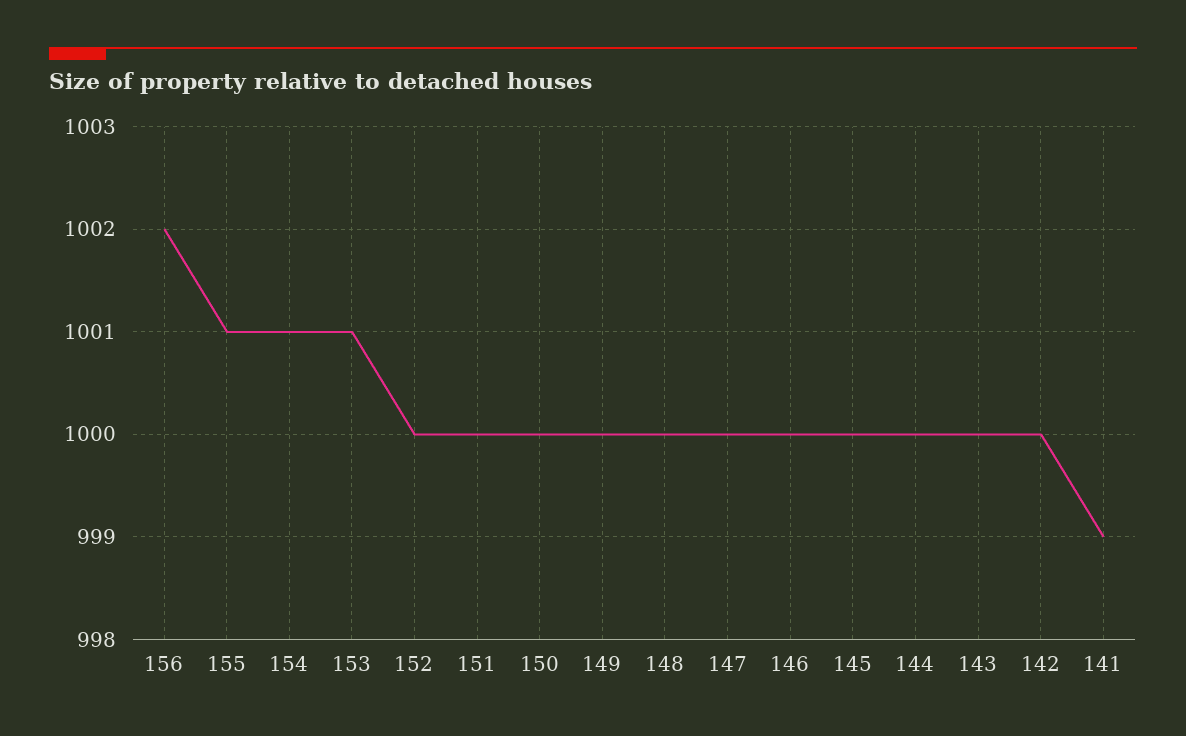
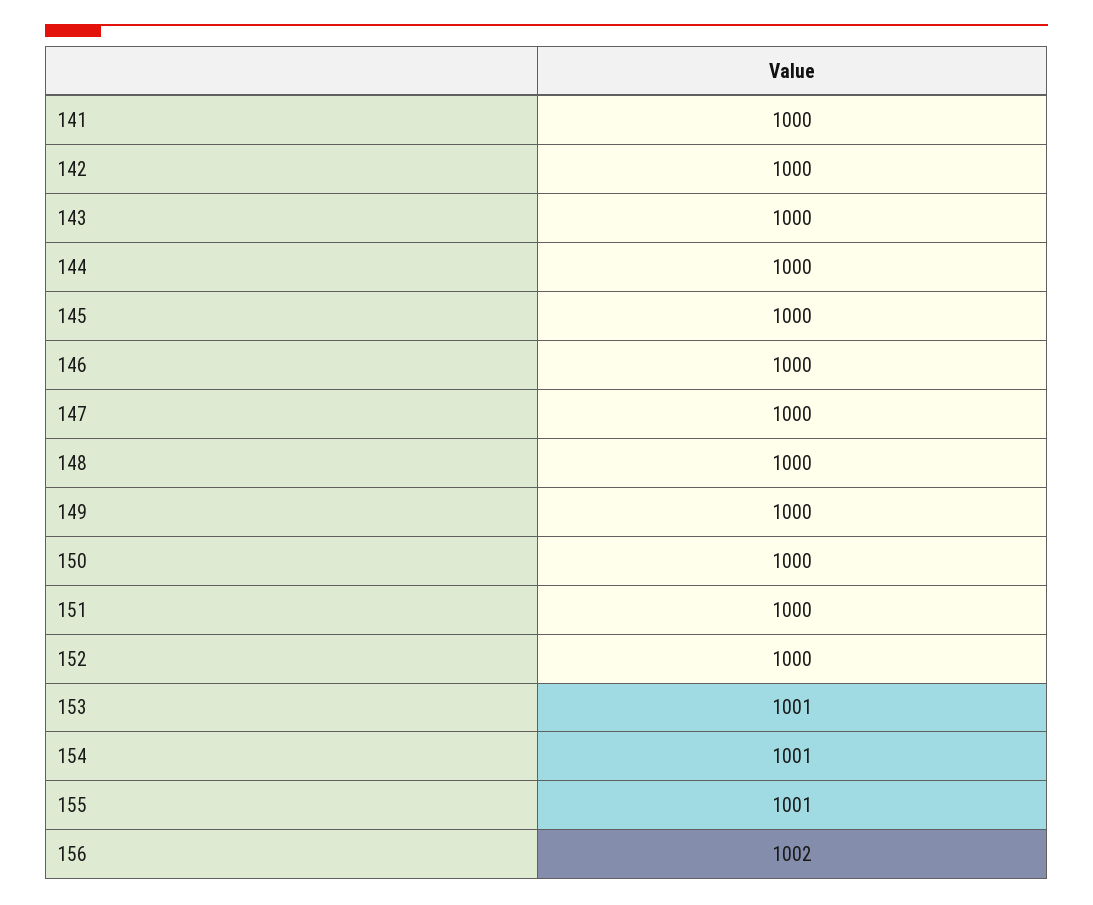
  {
    "156": 1002,
    "155": 1001,
    "154": 1001,
    "153": 1001,
    "152": 1000,
    "151": 1000,
    "150": 1000,
    "149": 1000,
    "148": 1000,
    "147": 1000,
    "146": 1000,
    "145": 1000,
    "144": 1000,
    "143": 1000,
    "142": 1000,
-   "141": 999
+   "141": 1000
  }

